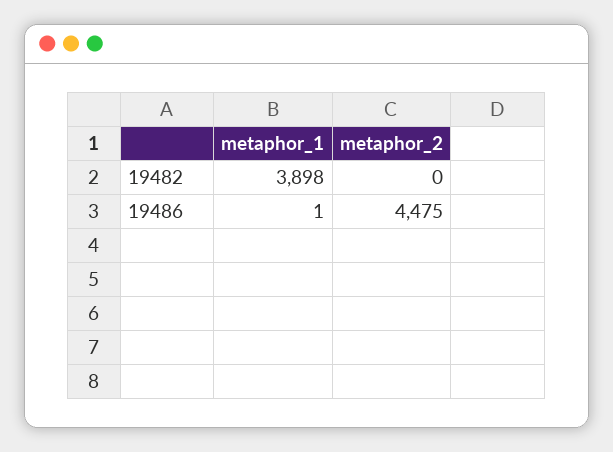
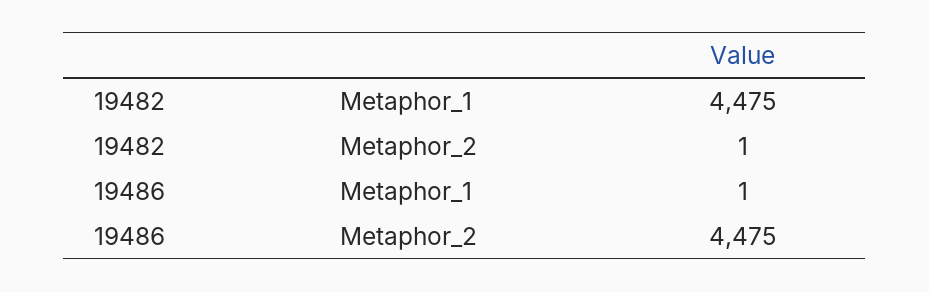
  {
    "metaphor_1": {
-     "19482": 3898,
+     "19482": 4475,
      "19486": 1
    },
    "metaphor_2": {
-     "19482": 0,
+     "19482": 1,
      "19486": 4475
    }
  }

